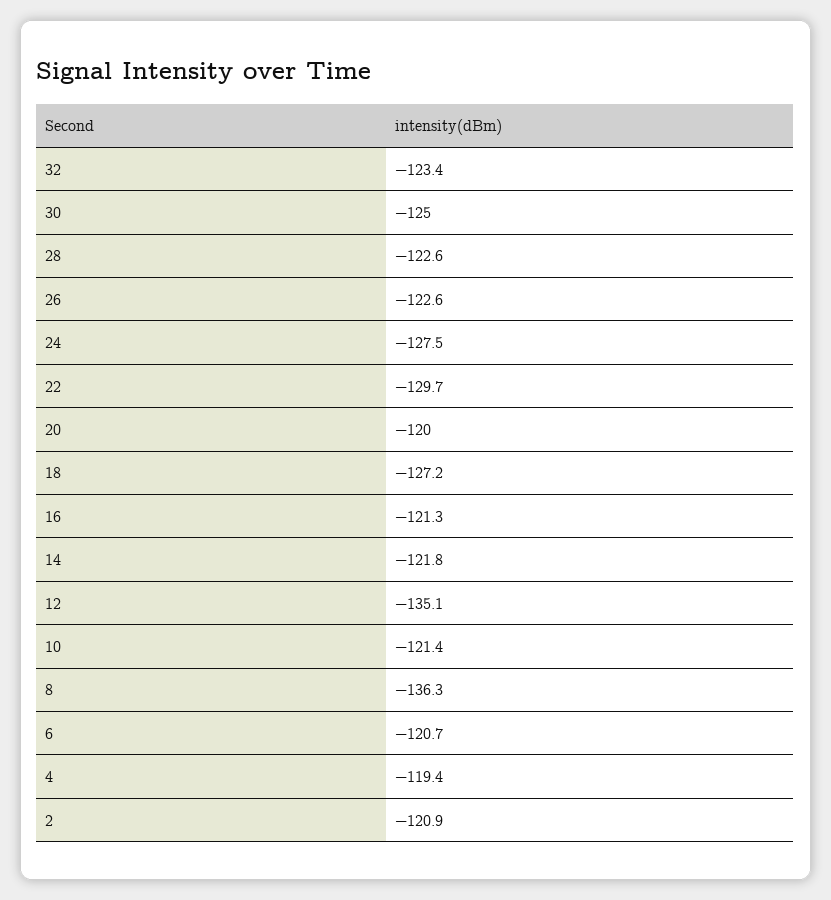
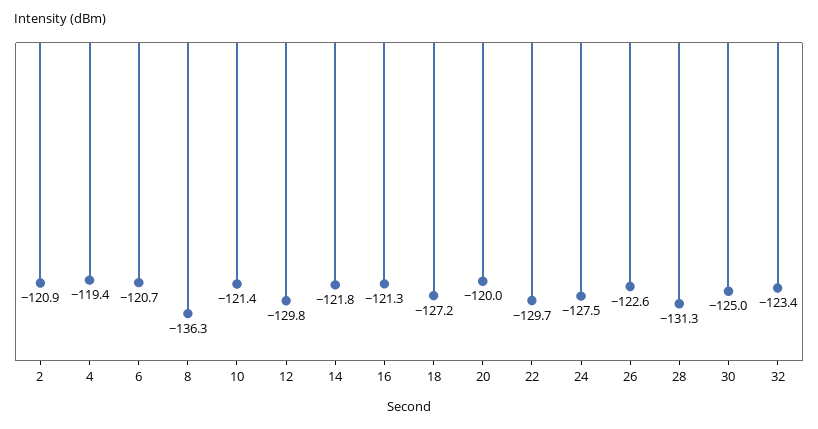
  {
    "32": -123.4,
    "30": -125,
-   "28": -122.6,
+   "28": -131.3,
    "26": -122.6,
    "24": -127.5,
    "22": -129.7,
    "20": -120,
    "18": -127.2,
    "16": -121.3,
    "14": -121.8,
-   "12": -135.1,
+   "12": -129.8,
    "10": -121.4,
    "8": -136.3,
    "6": -120.7,
    "4": -119.4,
    "2": -120.9
  }

